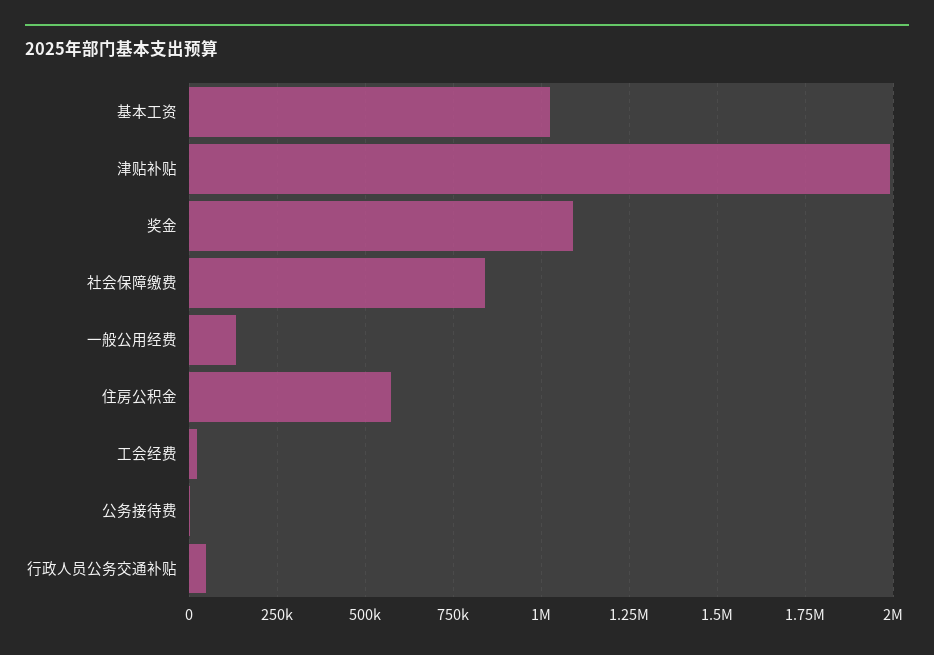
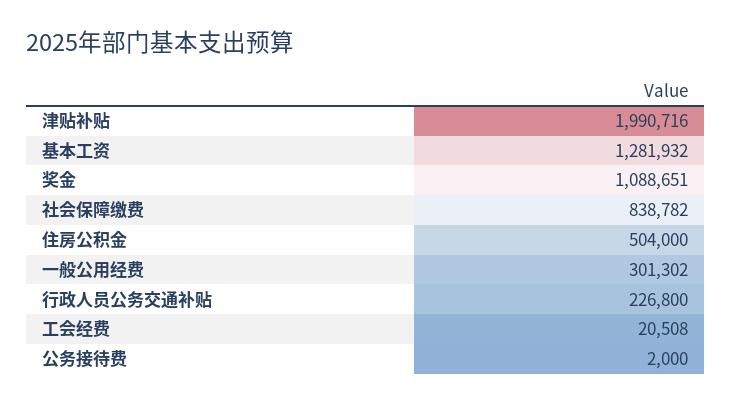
  {
-   "基本工资": 1025000,
+   "基本工资": 1281932,
    "津贴补贴": 1990716,
    "奖金": 1088651,
    "社会保障缴费": 838782,
-   "一般公用经费": 125000,
+   "一般公用经费": 301302,
-   "住房公积金": 575000,
+   "住房公积金": 504000,
    "工会经费": 20508,
    "公务接待费": 2000,
-   "行政人员公务交通补贴": 50000
+   "行政人员公务交通补贴": 226800
  }

